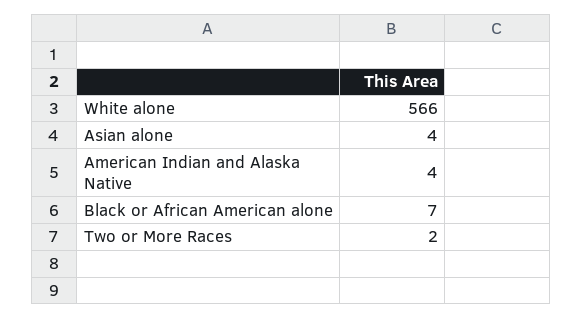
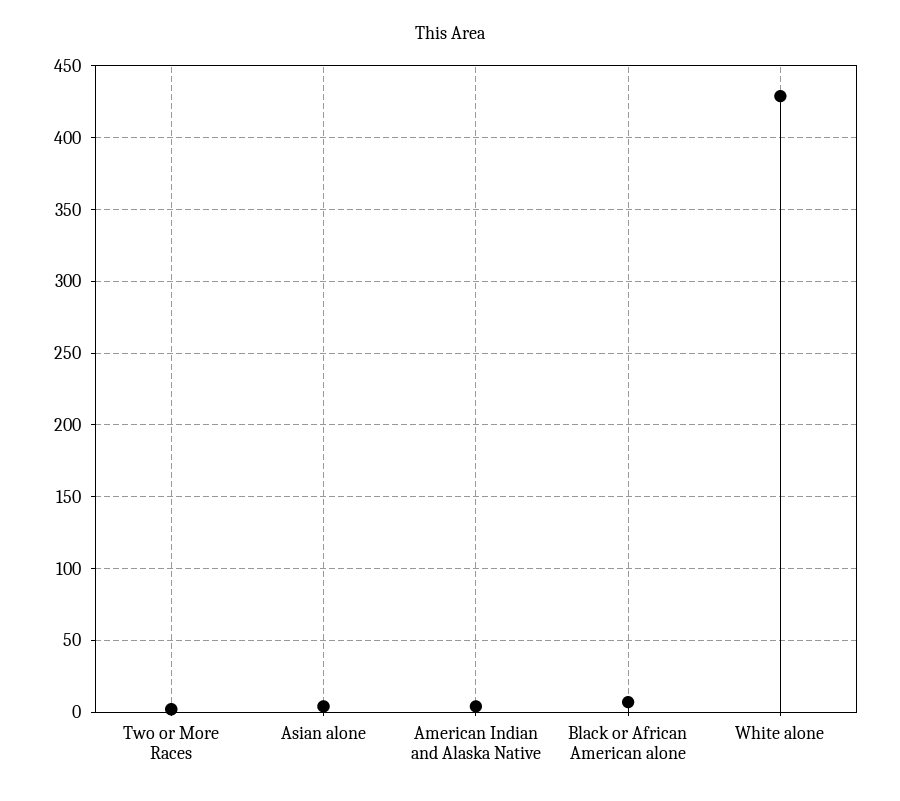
  {
-   "White alone": 566,
+   "White alone": 430,
    "Asian alone": 4,
    "American Indian and Alaska Native": 4,
    "Black or African American alone": 7,
    "Two or More Races": 2
  }

